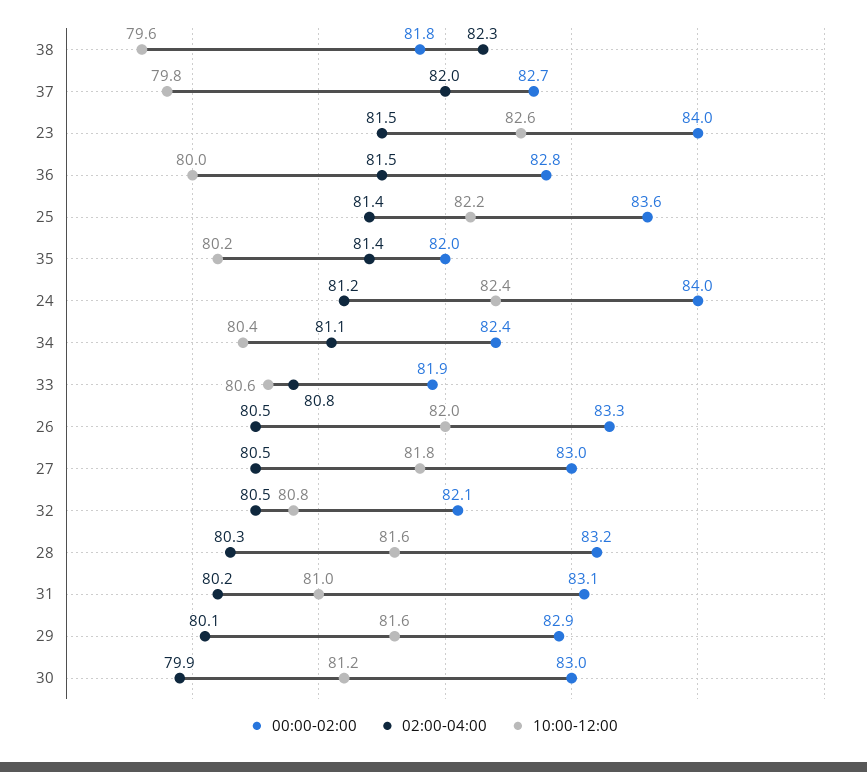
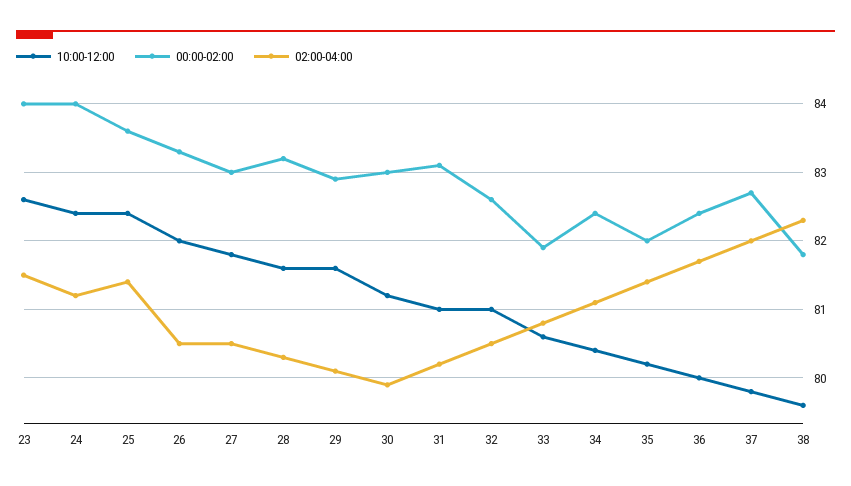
  {
    "00:00-02:00": {
      "38": 81.8,
      "37": 82.7,
      "23": 84,
-     "36": 82.8,
+     "36": 82.4,
      "25": 83.6,
      "35": 82,
      "24": 84,
      "34": 82.4,
      "33": 81.9,
      "26": 83.3,
      "27": 83,
-     "32": 82.1,
+     "32": 82.6,
      "28": 83.2,
      "31": 83.1,
      "29": 82.9,
      "30": 83
    },
    "02:00-04:00": {
      "38": 82.3,
      "37": 82,
      "23": 81.5,
-     "36": 81.5,
+     "36": 81.7,
      "25": 81.4,
      "35": 81.4,
      "24": 81.2,
      "34": 81.1,
      "33": 80.8,
      "26": 80.5,
      "27": 80.5,
      "32": 80.5,
      "28": 80.3,
      "31": 80.2,
      "29": 80.1,
      "30": 79.9
    },
    "10:00-12:00": {
      "38": 79.6,
      "37": 79.8,
      "23": 82.6,
      "36": 80,
-     "25": 82.2,
+     "25": 82.4,
      "35": 80.2,
      "24": 82.4,
      "34": 80.4,
      "33": 80.6,
      "26": 82,
      "27": 81.8,
-     "32": 80.8,
+     "32": 81,
      "28": 81.6,
      "31": 81,
      "29": 81.6,
      "30": 81.2
    }
  }

